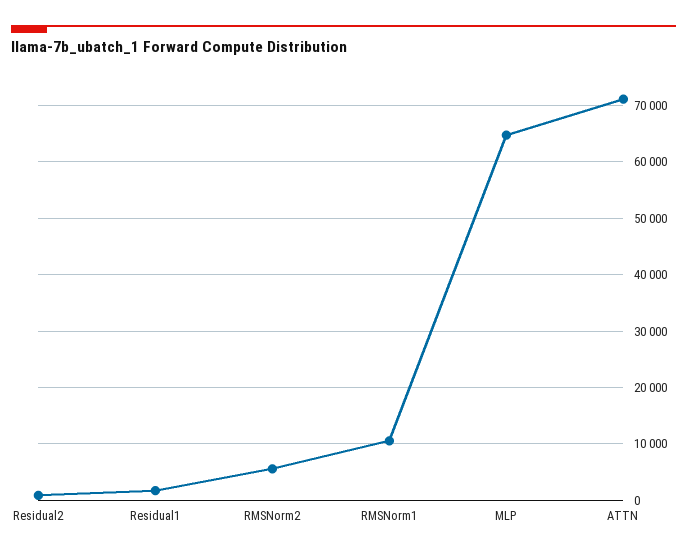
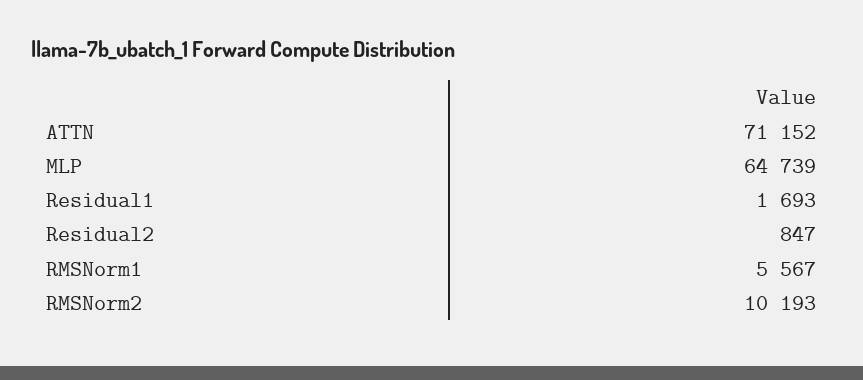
  {
    "Residual2": 847,
    "Residual1": 1693,
-   "RMSNorm2": 6000,
+   "RMSNorm2": 10193,
-   "RMSNorm1": 10000,
+   "RMSNorm1": 5567,
    "MLP": 64739,
    "ATTN": 71152
  }

